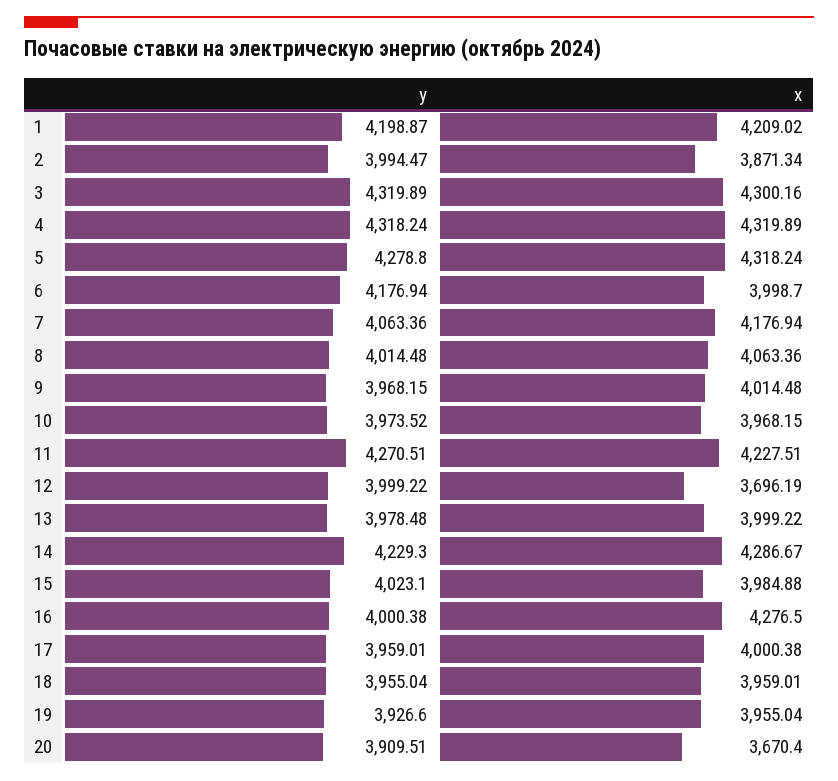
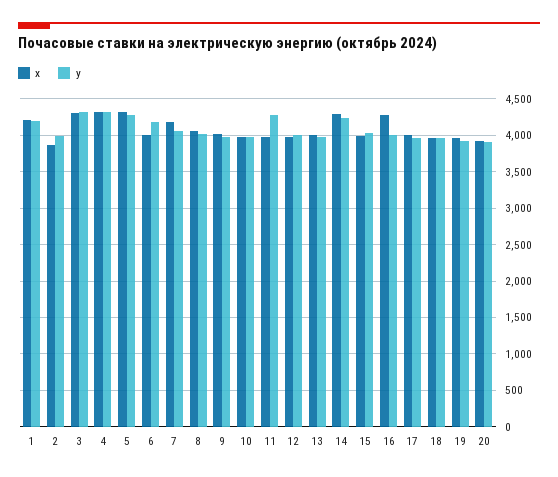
  {
    "y": {
      "1": 4198.87,
      "2": 3994.47,
      "3": 4319.89,
      "4": 4318.24,
      "5": 4278.8,
      "6": 4176.94,
      "7": 4063.36,
      "8": 4014.48,
      "9": 3968.15,
      "10": 3973.52,
      "11": 4270.51,
      "12": 3999.22,
      "13": 3978.48,
      "14": 4229.3,
      "15": 4023.1,
      "16": 4000.38,
      "17": 3959.01,
      "18": 3955.04,
      "19": 3926.6,
      "20": 3909.51
    },
    "x": {
      "1": 4209.02,
      "2": 3871.34,
      "3": 4300.16,
      "4": 4319.89,
      "5": 4318.24,
      "6": 3998.7,
      "7": 4176.94,
      "8": 4063.36,
      "9": 4014.48,
      "10": 3968.15,
-     "11": 4227.51,
+     "11": 4000,
-     "12": 3696.19,
+     "12": 4000,
      "13": 3999.22,
      "14": 4286.67,
      "15": 3984.88,
      "16": 4276.5,
      "17": 4000.38,
      "18": 3959.01,
      "19": 3955.04,
-     "20": 3670.4
+     "20": 3900
    }
  }

